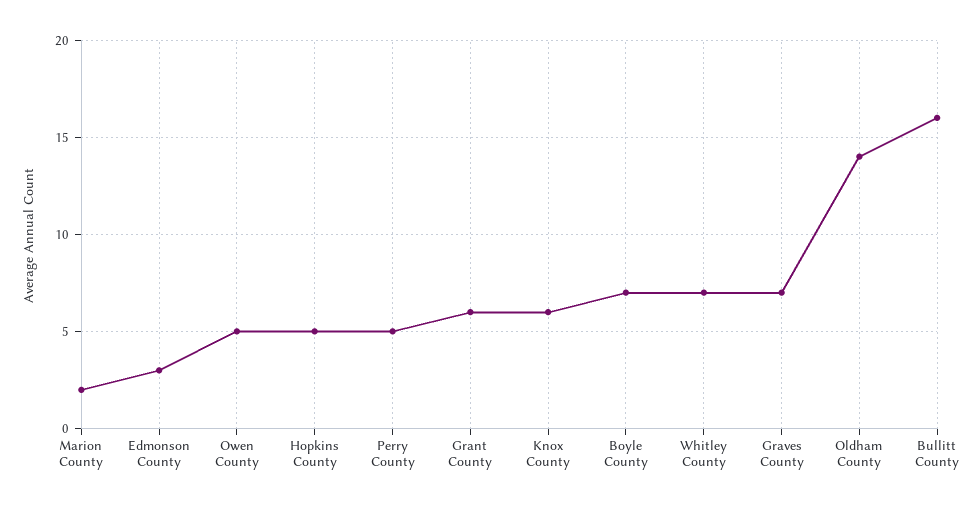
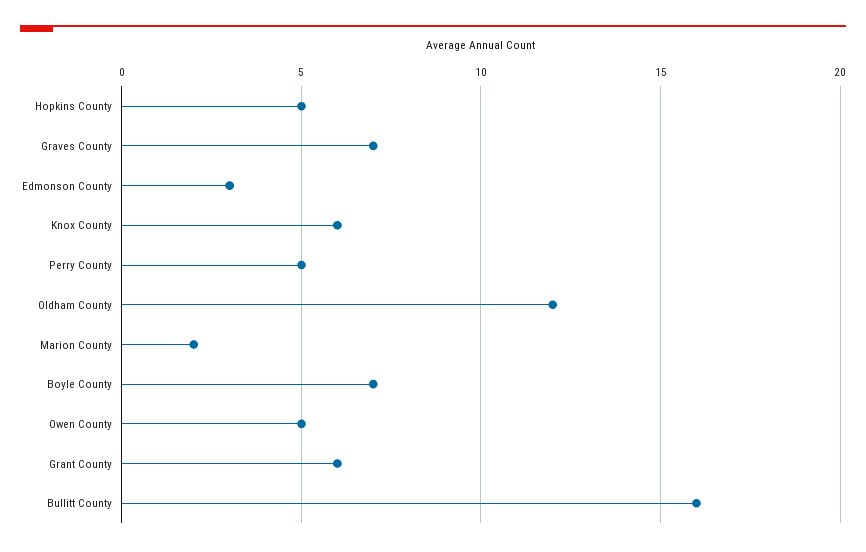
  {
    "Marion County": 2,
    "Edmonson County": 3,
    "Owen County": 5,
    "Hopkins County": 5,
    "Perry County": 5,
    "Grant County": 6,
    "Knox County": 6,
    "Boyle County": 7,
-   "Whitley County": 7,
    "Graves County": 7,
-   "Oldham County": 14,
+   "Oldham County": 12,
    "Bullitt County": 16
  }

